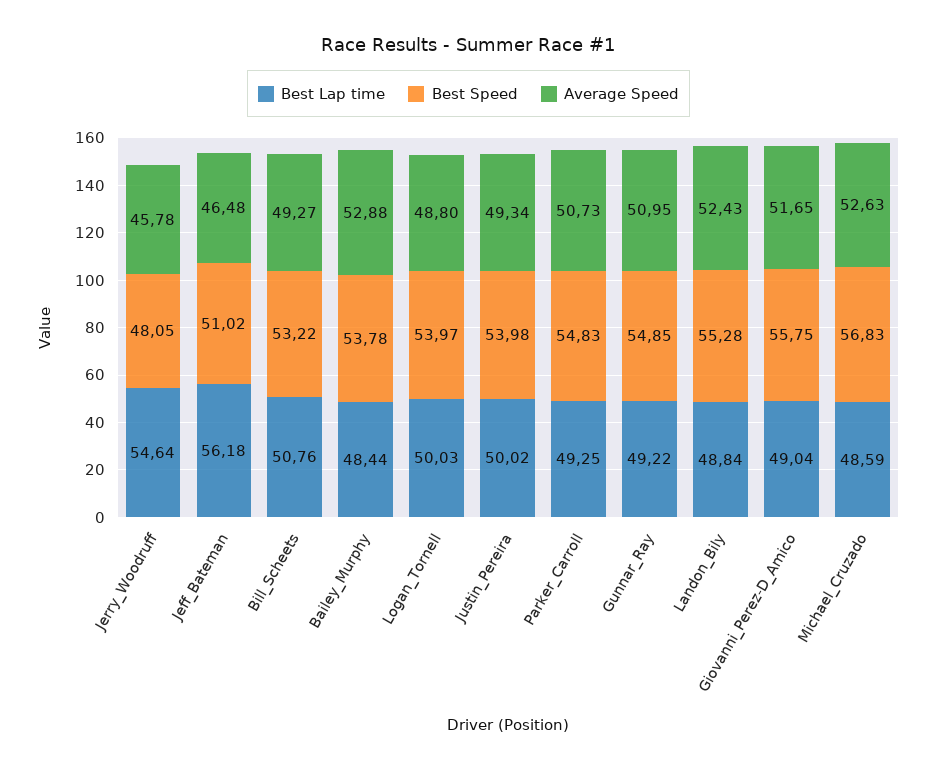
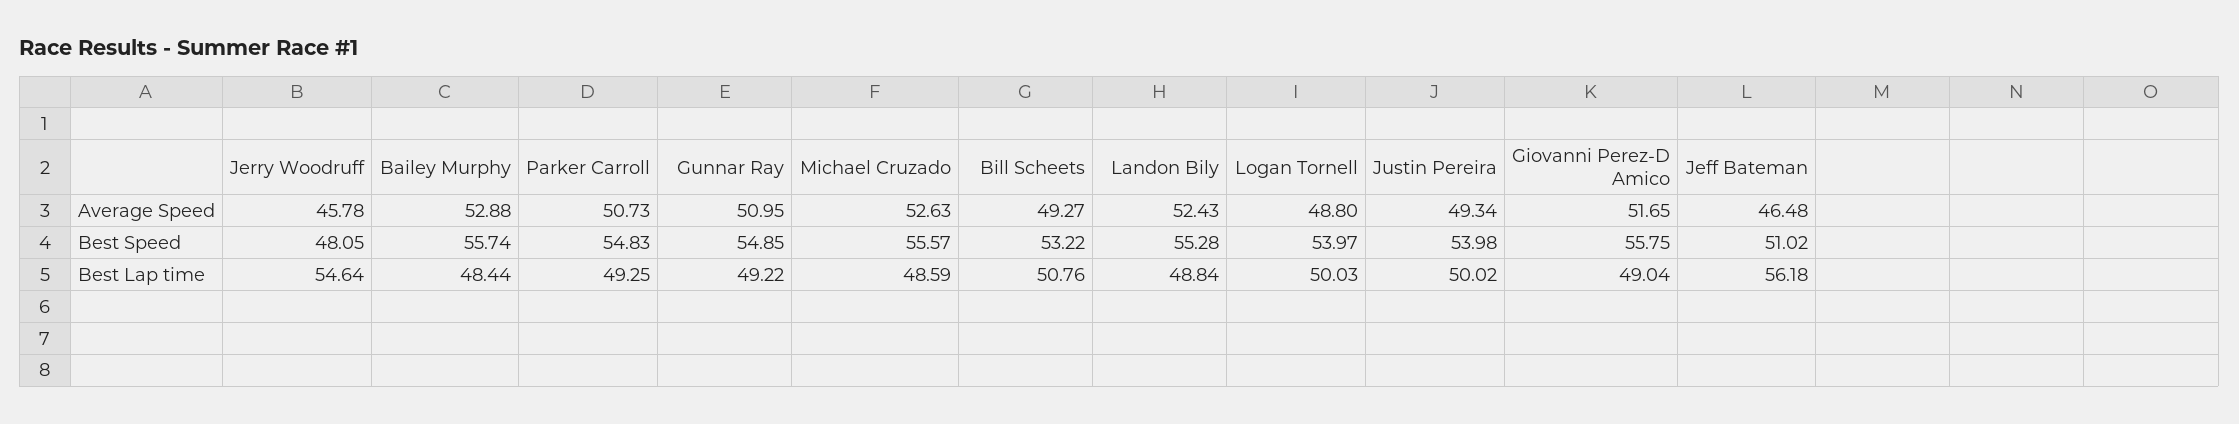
  {
    "Best Lap time": {
      "Jerry_Woodruff": 54.64,
      "Jeff_Bateman": 56.18,
      "Bill_Scheets": 50.76,
      "Bailey_Murphy": 48.44,
      "Logan_Tornell": 50.03,
      "Justin_Pereira": 50.02,
      "Parker_Carroll": 49.25,
      "Gunnar_Ray": 49.22,
      "Landon_Bily": 48.84,
      "Giovanni_Perez-D_Amico": 49.04,
      "Michael_Cruzado": 48.59
    },
    "Best Speed": {
      "Jerry_Woodruff": 48.05,
      "Jeff_Bateman": 51.02,
      "Bill_Scheets": 53.22,
-     "Bailey_Murphy": 53.78,
+     "Bailey_Murphy": 55.74,
      "Logan_Tornell": 53.97,
      "Justin_Pereira": 53.98,
      "Parker_Carroll": 54.83,
      "Gunnar_Ray": 54.85,
      "Landon_Bily": 55.28,
      "Giovanni_Perez-D_Amico": 55.75,
-     "Michael_Cruzado": 56.83
+     "Michael_Cruzado": 55.57
    },
    "Average Speed": {
      "Jerry_Woodruff": 45.78,
      "Jeff_Bateman": 46.48,
      "Bill_Scheets": 49.27,
      "Bailey_Murphy": 52.88,
      "Logan_Tornell": 48.8,
      "Justin_Pereira": 49.34,
      "Parker_Carroll": 50.73,
      "Gunnar_Ray": 50.95,
      "Landon_Bily": 52.43,
      "Giovanni_Perez-D_Amico": 51.65,
      "Michael_Cruzado": 52.63
    }
  }

